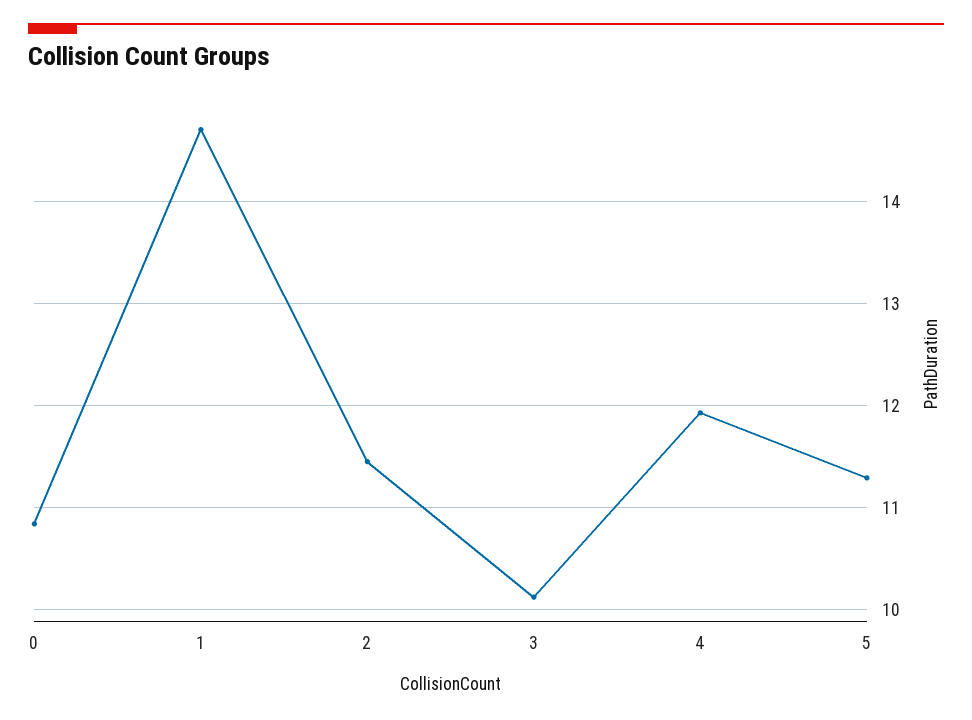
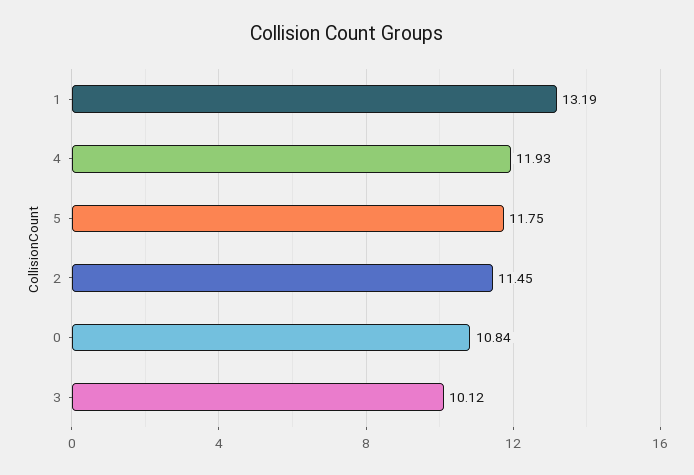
  {
    "0": 10.84,
-   "1": 14.7,
+   "1": 13.19,
    "2": 11.45,
    "3": 10.12,
    "4": 11.93,
-   "5": 11.3
+   "5": 11.75
  }

